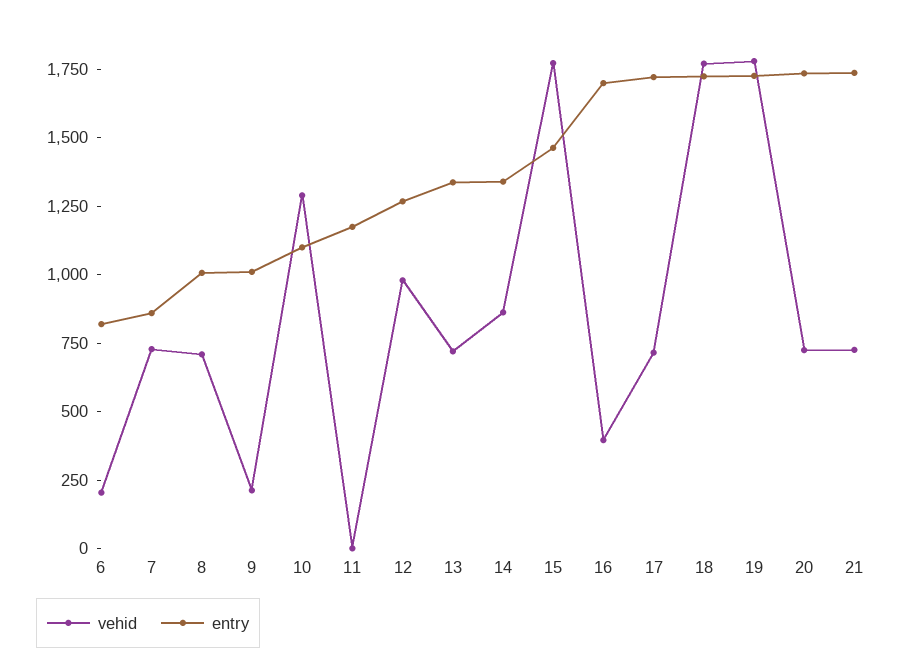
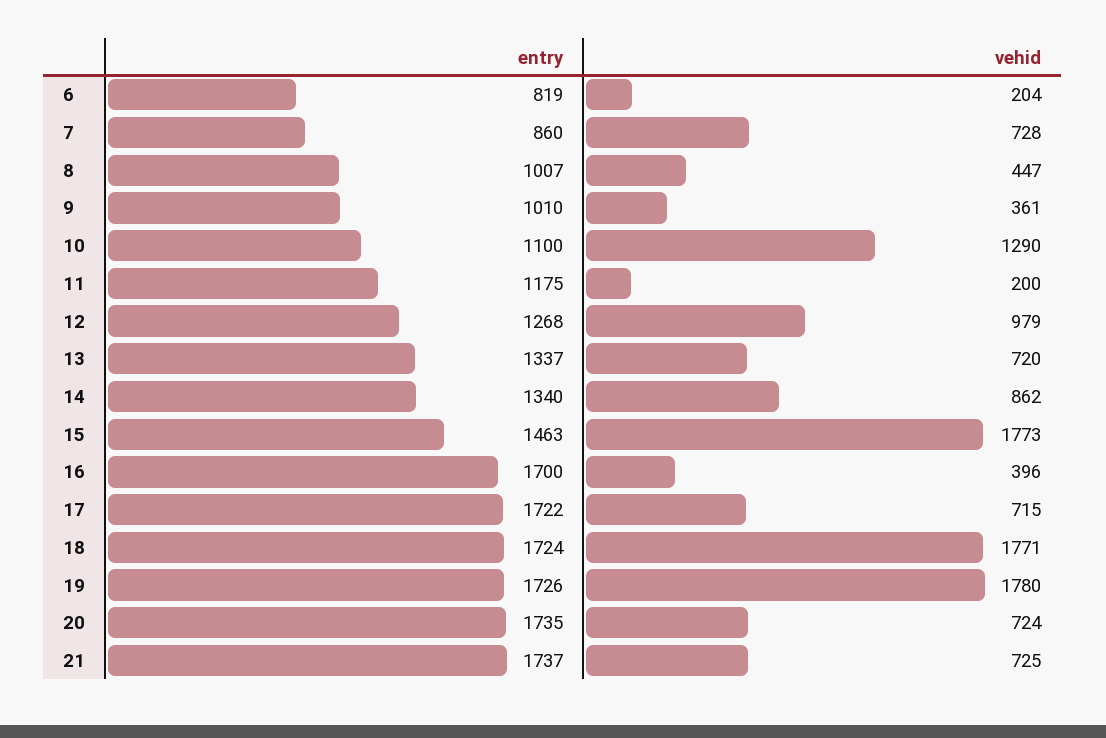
  {
    "vehid": {
      "6": 204,
      "7": 728,
-     "8": 700,
+     "8": 447,
-     "9": 200,
+     "9": 361,
      "10": 1290,
-     "11": 0,
+     "11": 200,
      "12": 979,
      "13": 720,
      "14": 862,
      "15": 1773,
      "16": 396,
      "17": 715,
      "18": 1771,
      "19": 1780,
      "20": 724,
      "21": 725
    },
    "entry": {
      "6": 819,
      "7": 860,
      "8": 1007,
      "9": 1010,
      "10": 1100,
      "11": 1175,
      "12": 1268,
      "13": 1337,
      "14": 1340,
      "15": 1463,
      "16": 1700,
      "17": 1722,
      "18": 1724,
      "19": 1726,
      "20": 1735,
      "21": 1737
    }
  }

